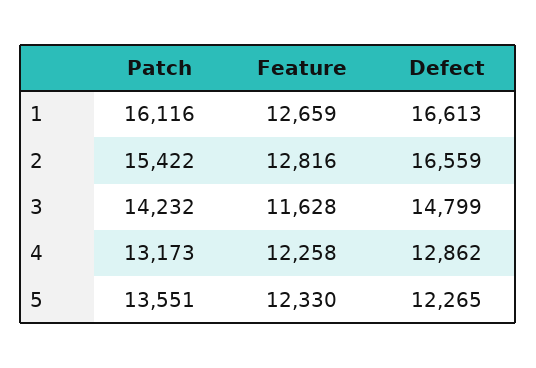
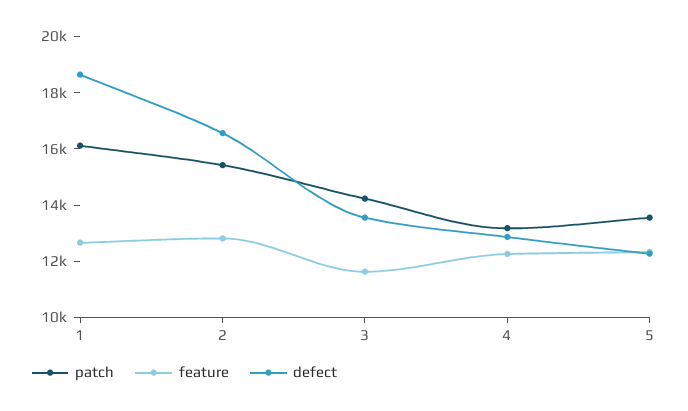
  {
    "Patch": {
      "1": 16116,
      "2": 15422,
      "3": 14232,
      "4": 13173,
      "5": 13551
    },
    "Feature": {
      "1": 12659,
      "2": 12816,
      "3": 11628,
      "4": 12258,
      "5": 12330
    },
    "Defect": {
-     "1": 16613,
+     "1": 18500,
      "2": 16559,
-     "3": 14799,
+     "3": 13500,
      "4": 12862,
      "5": 12265
    }
  }

